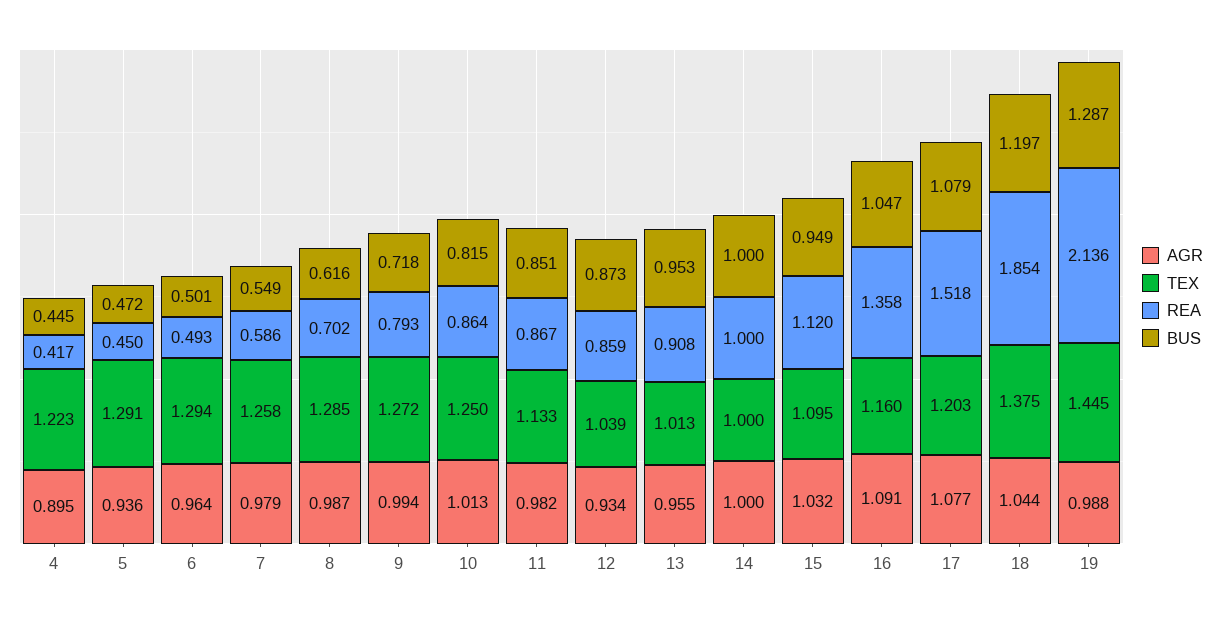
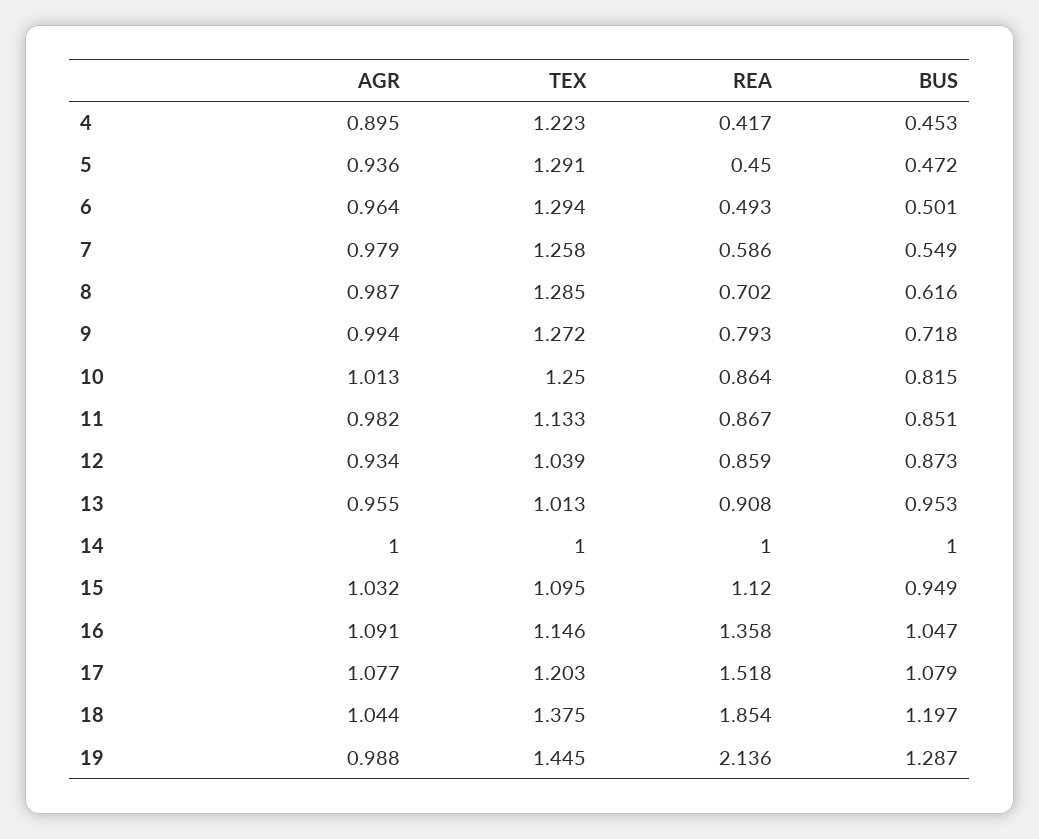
  {
    "AGR": {
      "4": 0.895,
      "5": 0.936,
      "6": 0.964,
      "7": 0.979,
      "8": 0.987,
      "9": 0.994,
      "10": 1.013,
      "11": 0.982,
      "12": 0.934,
      "13": 0.955,
      "14": 1,
      "15": 1.032,
      "16": 1.091,
      "17": 1.077,
      "18": 1.044,
      "19": 0.988
    },
    "TEX": {
      "4": 1.223,
      "5": 1.291,
      "6": 1.294,
      "7": 1.258,
      "8": 1.285,
      "9": 1.272,
      "10": 1.25,
      "11": 1.133,
      "12": 1.039,
      "13": 1.013,
      "14": 1,
      "15": 1.095,
-     "16": 1.16,
+     "16": 1.146,
      "17": 1.203,
      "18": 1.375,
      "19": 1.445
    },
    "REA": {
      "4": 0.417,
      "5": 0.45,
      "6": 0.493,
      "7": 0.586,
      "8": 0.702,
      "9": 0.793,
      "10": 0.864,
      "11": 0.867,
      "12": 0.859,
      "13": 0.908,
      "14": 1,
      "15": 1.12,
      "16": 1.358,
      "17": 1.518,
      "18": 1.854,
      "19": 2.136
    },
    "BUS": {
-     "4": 0.445,
+     "4": 0.453,
      "5": 0.472,
      "6": 0.501,
      "7": 0.549,
      "8": 0.616,
      "9": 0.718,
      "10": 0.815,
      "11": 0.851,
      "12": 0.873,
      "13": 0.953,
      "14": 1,
      "15": 0.949,
      "16": 1.047,
      "17": 1.079,
      "18": 1.197,
      "19": 1.287
    }
  }

